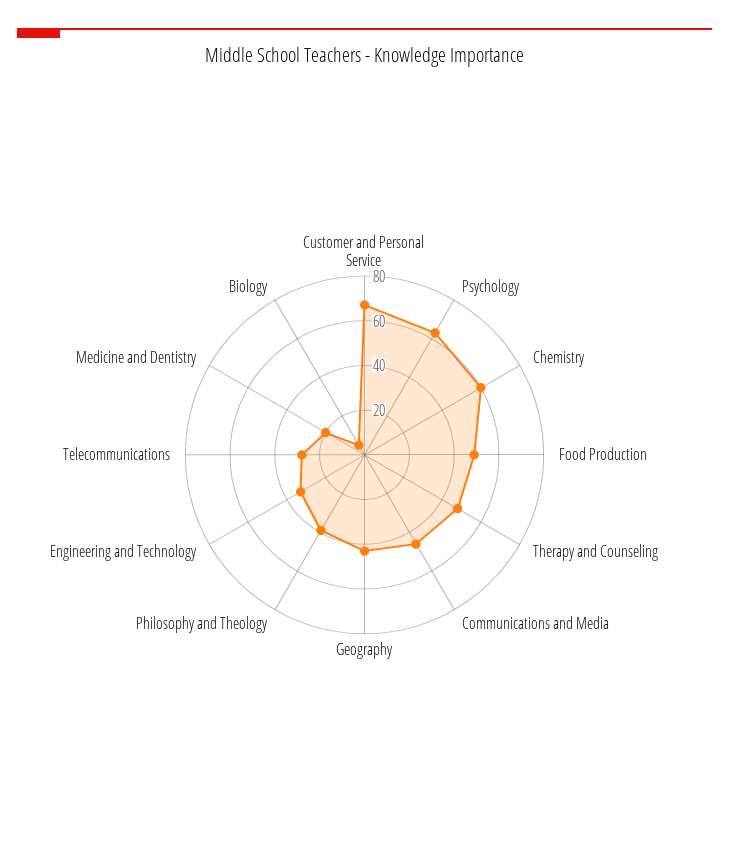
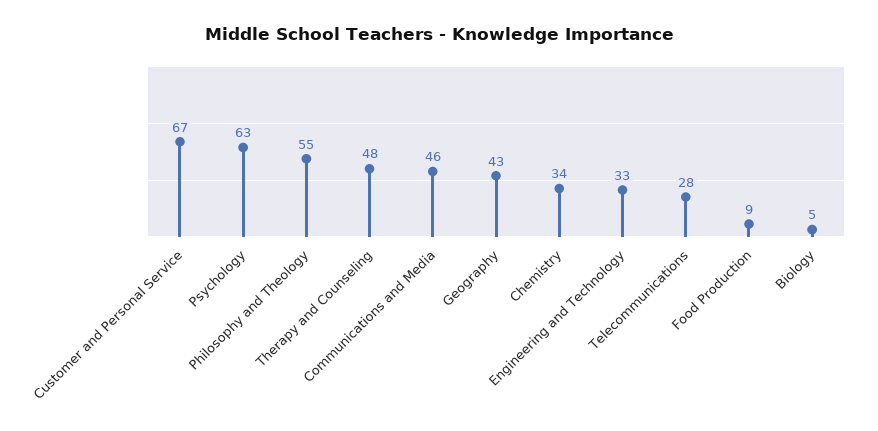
  {
    "Customer and Personal Service": 67,
    "Psychology": 63,
-   "Chemistry": 60,
+   "Chemistry": 34,
-   "Food Production": 50,
+   "Food Production": 9,
    "Therapy and Counseling": 48,
    "Communications and Media": 46,
    "Geography": 43,
-   "Philosophy and Theology": 40,
+   "Philosophy and Theology": 55,
    "Engineering and Technology": 33,
    "Telecommunications": 28,
-   "Medicine and Dentistry": 20,
    "Biology": 5
  }

